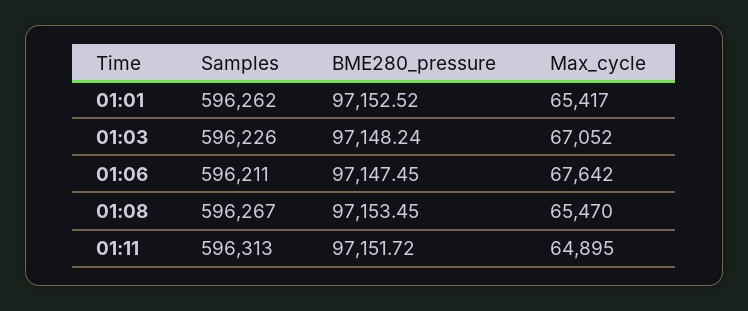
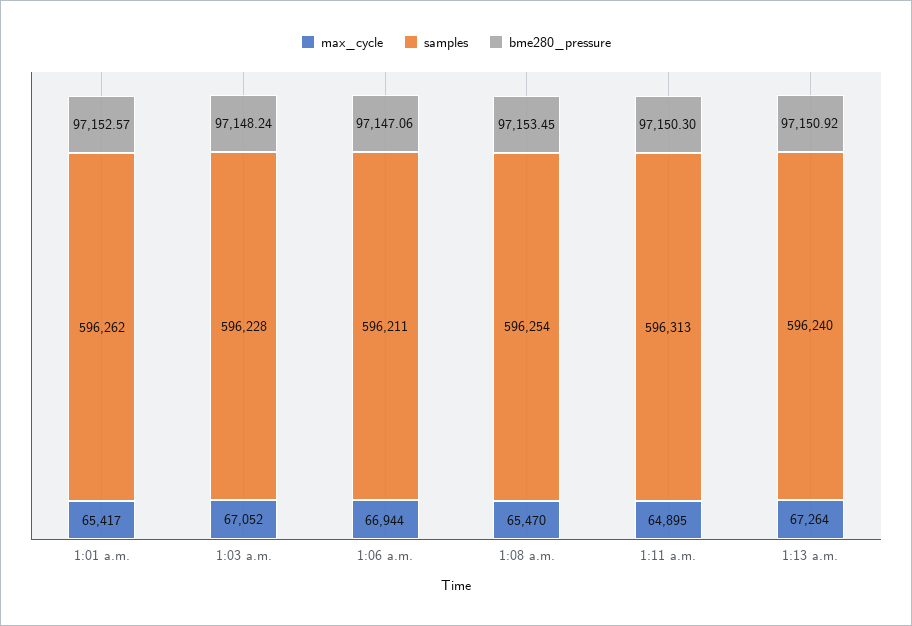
  {
    "Samples": {
      "01:01": 596262,
-     "01:03": 596226,
+     "01:03": 596228,
      "01:06": 596211,
-     "01:08": 596267,
+     "01:08": 596254,
-     "01:11": 596313
+     "01:11": 596313,
+     "1:13 a.m.": 596240
    },
    "BME280_pressure": {
-     "01:01": 97152.52,
+     "01:01": 97152.57,
      "01:03": 97148.24,
-     "01:06": 97147.45,
+     "01:06": 97147.06,
      "01:08": 97153.45,
-     "01:11": 97151.72
+     "01:11": 97150.3,
+     "1:13 a.m.": 97150.92
    },
    "Max_cycle": {
      "01:01": 65417,
      "01:03": 67052,
-     "01:06": 67642,
+     "01:06": 66944,
      "01:08": 65470,
-     "01:11": 64895
+     "01:11": 64895,
+     "1:13 a.m.": 67264
    }
  }

